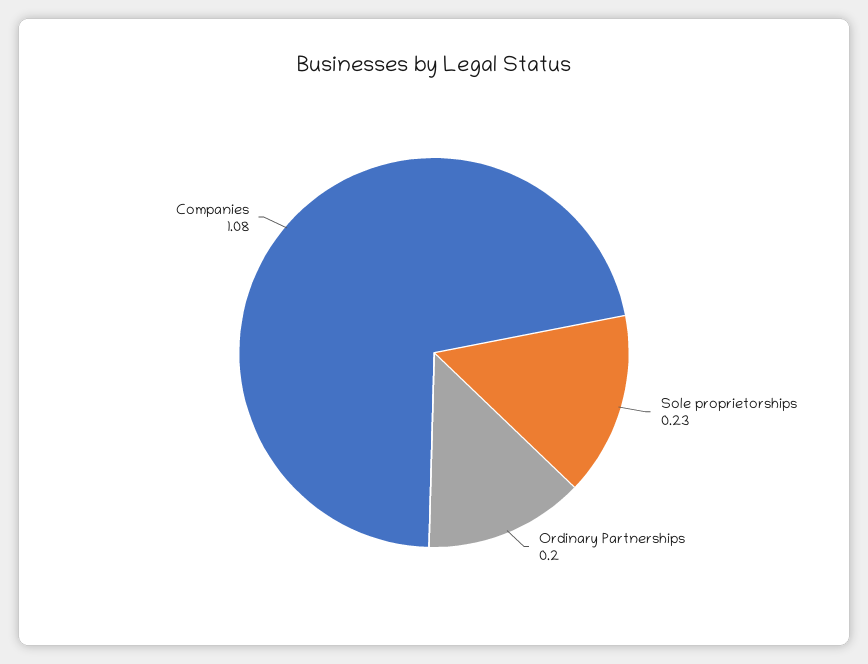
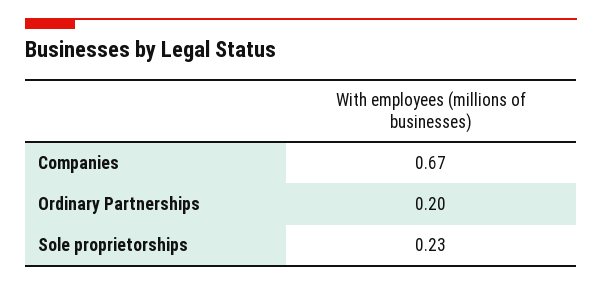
  {
    "Sole proprietorships": 0.23,
    "Ordinary Partnerships": 0.2,
-   "Companies": 1.08
+   "Companies": 0.67
  }

